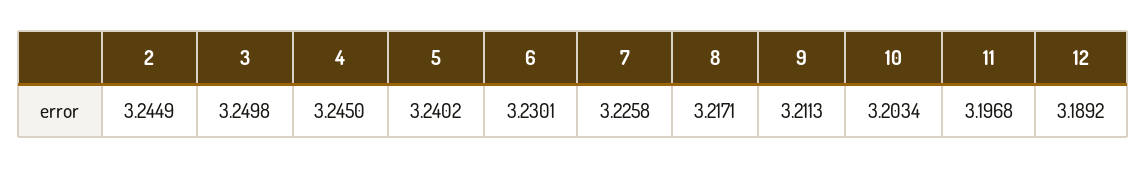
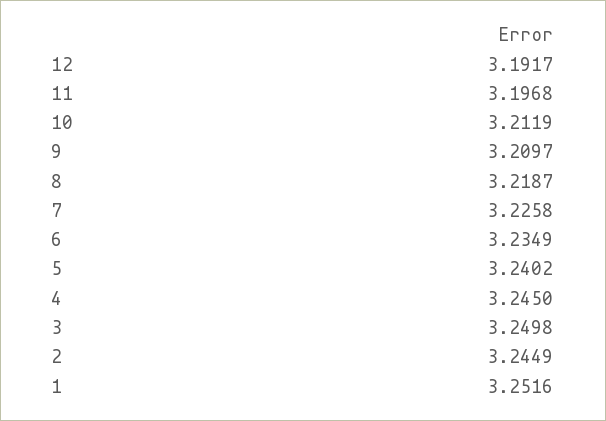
  {
    "2": 3.2449,
    "3": 3.2498,
    "4": 3.245,
    "5": 3.2402,
-   "6": 3.2301,
+   "6": 3.2349,
    "7": 3.2258,
-   "8": 3.2171,
+   "8": 3.2187,
-   "9": 3.2113,
+   "9": 3.2097,
-   "10": 3.2034,
+   "10": 3.2119,
    "11": 3.1968,
-   "12": 3.1892
+   "12": 3.1917,
+   "1": 3.2516
  }

